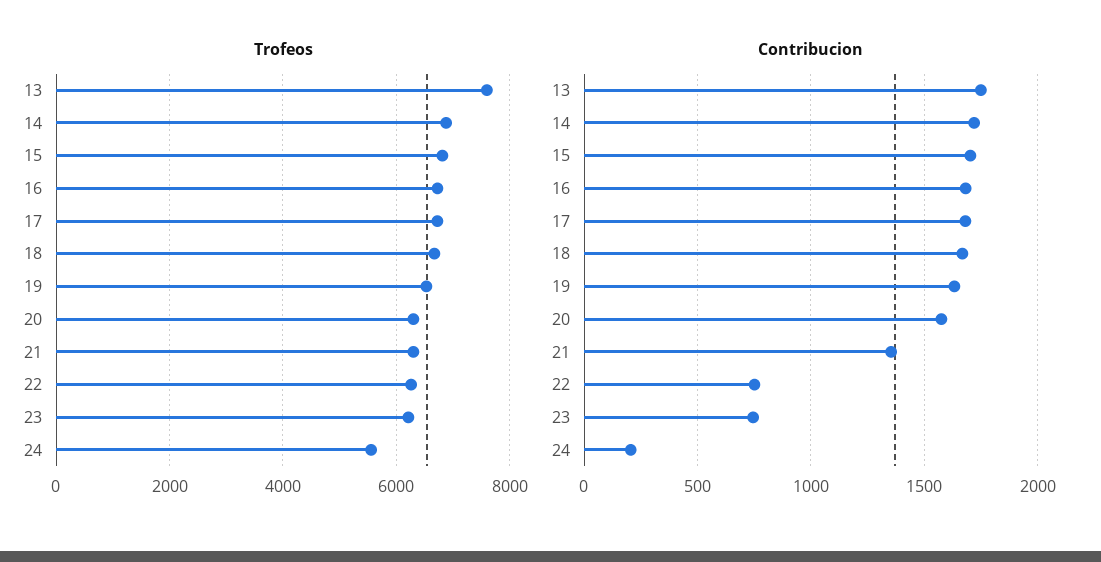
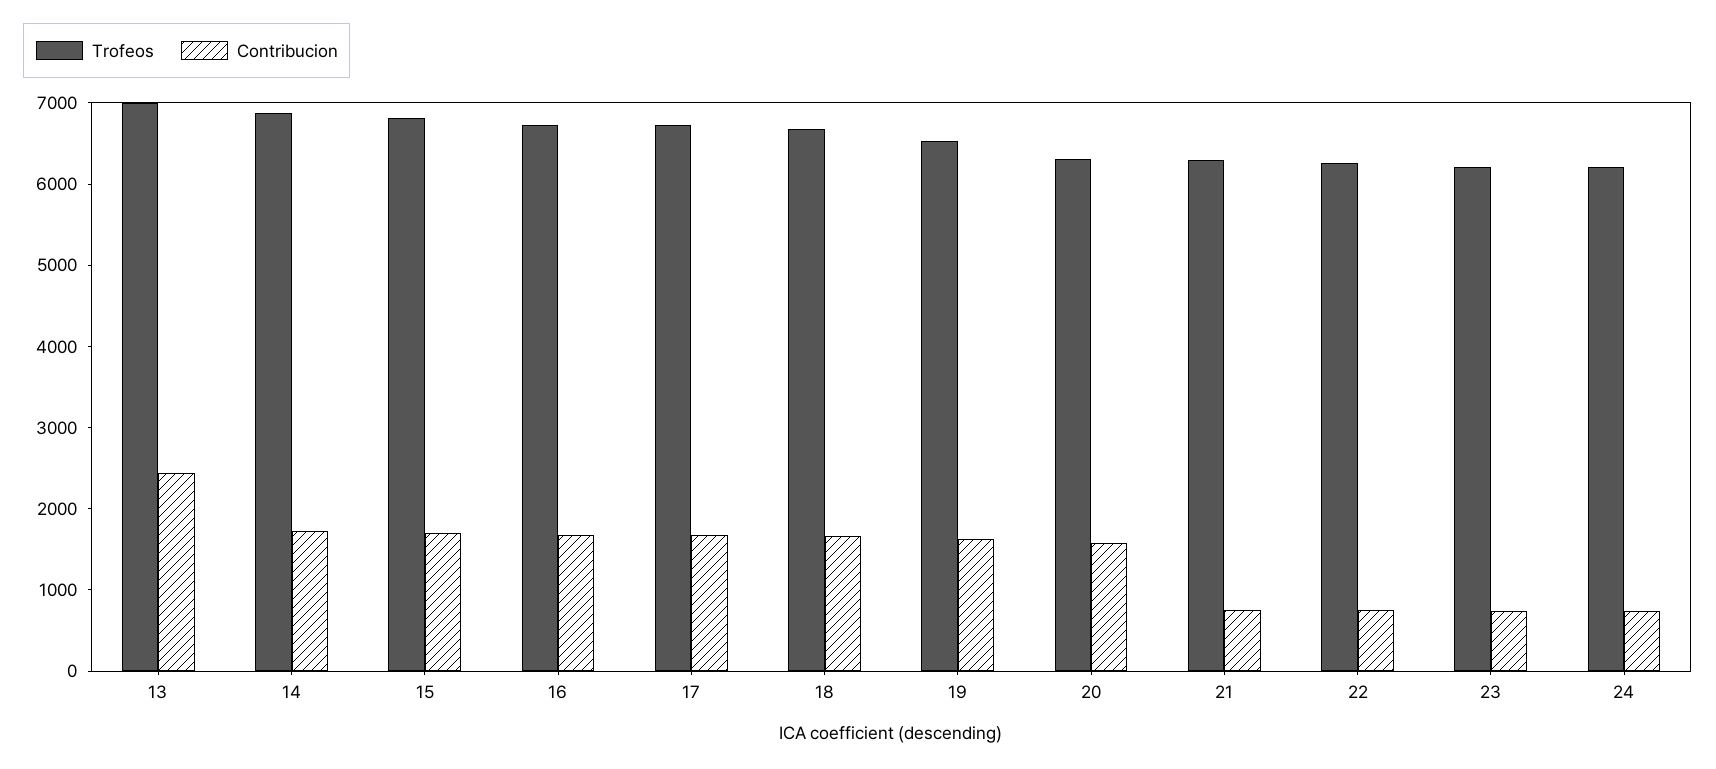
  {
    "Trofeos": {
-     "13": 7600,
+     "13": 7000,
      "14": 6800,
      "15": 6800,
      "16": 6800,
      "17": 6800,
      "18": 6600,
      "19": 6600,
      "20": 6400,
      "21": 6400,
      "22": 6200,
      "23": 6200,
-     "24": 5600
+     "24": 6200
    },
    "Contribucion": {
-     "13": 1750,
+     "13": 2400,
      "14": 1700,
      "15": 1700,
      "16": 1700,
      "17": 1700,
      "18": 1650,
      "19": 1650,
      "20": 1600,
-     "21": 1350,
+     "21": 800,
      "22": 750,
      "23": 750,
-     "24": 200
+     "24": 800
    }
  }

